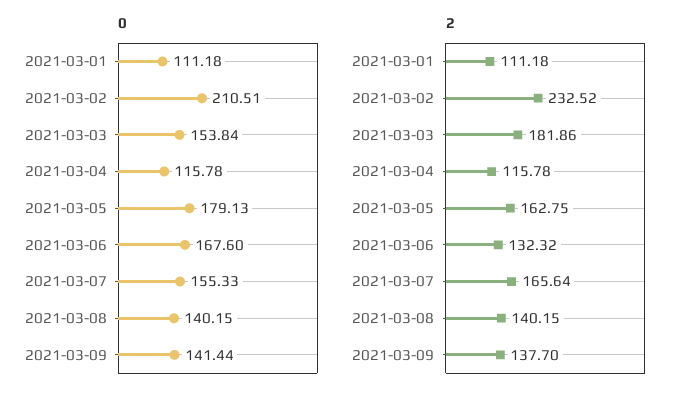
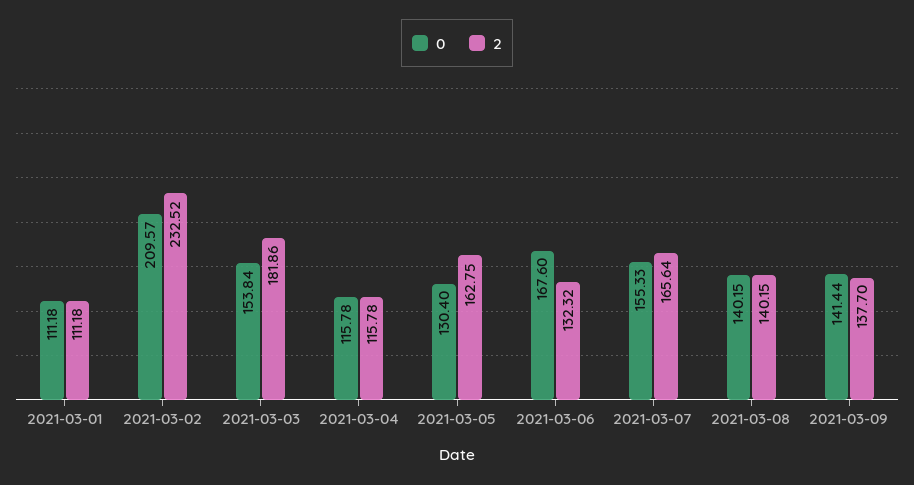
  {
    "0": {
      "2021-03-01": 111.18,
-     "2021-03-02": 210.51,
+     "2021-03-02": 209.57,
      "2021-03-03": 153.84,
      "2021-03-04": 115.78,
-     "2021-03-05": 179.13,
+     "2021-03-05": 130.4,
      "2021-03-06": 167.6,
      "2021-03-07": 155.33,
      "2021-03-08": 140.15,
      "2021-03-09": 141.44
    },
    "2": {
      "2021-03-01": 111.18,
      "2021-03-02": 232.52,
      "2021-03-03": 181.86,
      "2021-03-04": 115.78,
      "2021-03-05": 162.75,
      "2021-03-06": 132.32,
      "2021-03-07": 165.64,
      "2021-03-08": 140.15,
      "2021-03-09": 137.7
    }
  }

